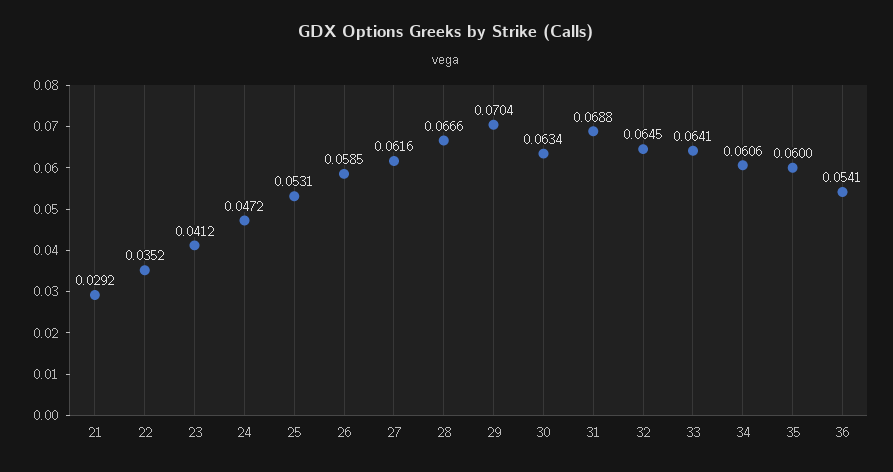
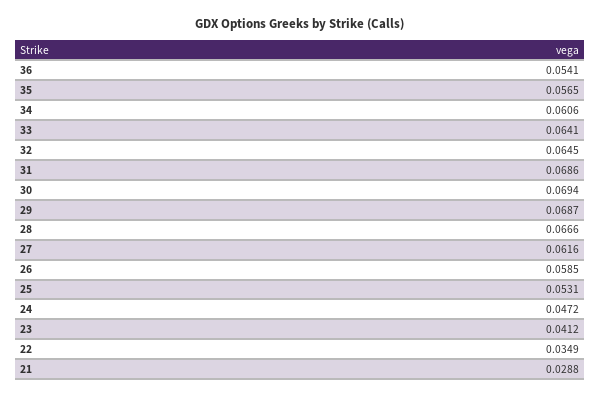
  {
-   "21": 0.0292,
+   "21": 0.0288,
-   "22": 0.0352,
+   "22": 0.0349,
    "23": 0.0412,
    "24": 0.0472,
    "25": 0.0531,
    "26": 0.0585,
    "27": 0.0616,
    "28": 0.0666,
-   "29": 0.0704,
+   "29": 0.0687,
-   "30": 0.0634,
+   "30": 0.0694,
-   "31": 0.0688,
+   "31": 0.0686,
    "32": 0.0645,
    "33": 0.0641,
    "34": 0.0606,
-   "35": 0.06,
+   "35": 0.0565,
    "36": 0.0541
  }

